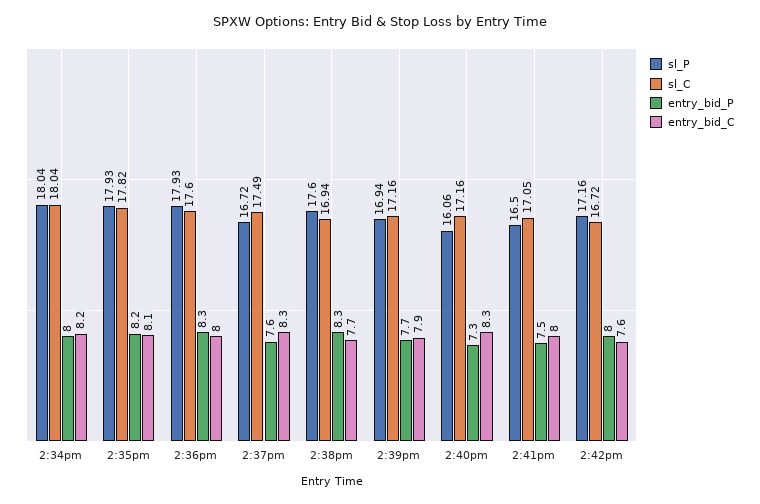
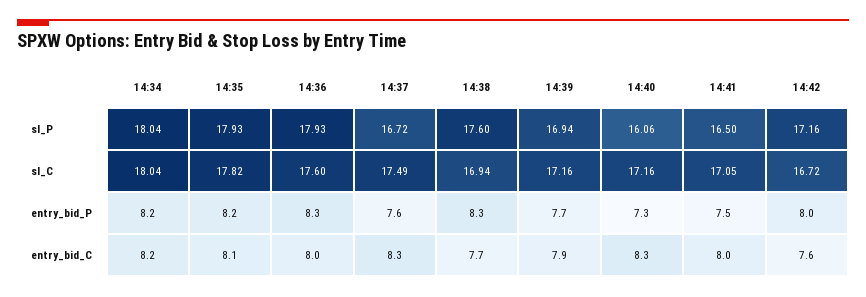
  {
    "sl_P": {
      "2:34pm": 18.04,
      "2:35pm": 17.93,
      "2:36pm": 17.93,
      "2:37pm": 16.72,
      "2:38pm": 17.6,
      "2:39pm": 16.94,
      "2:40pm": 16.06,
      "2:41pm": 16.5,
      "2:42pm": 17.16
    },
    "sl_C": {
      "2:34pm": 18.04,
      "2:35pm": 17.82,
      "2:36pm": 17.6,
      "2:37pm": 17.49,
      "2:38pm": 16.94,
      "2:39pm": 17.16,
      "2:40pm": 17.16,
      "2:41pm": 17.05,
      "2:42pm": 16.72
    },
    "entry_bid_P": {
-     "2:34pm": 8,
+     "2:34pm": 8.2,
      "2:35pm": 8.2,
      "2:36pm": 8.3,
      "2:37pm": 7.6,
      "2:38pm": 8.3,
      "2:39pm": 7.7,
      "2:40pm": 7.3,
      "2:41pm": 7.5,
      "2:42pm": 8
    },
    "entry_bid_C": {
      "2:34pm": 8.2,
      "2:35pm": 8.1,
      "2:36pm": 8,
      "2:37pm": 8.3,
      "2:38pm": 7.7,
      "2:39pm": 7.9,
      "2:40pm": 8.3,
      "2:41pm": 8,
      "2:42pm": 7.6
    }
  }

